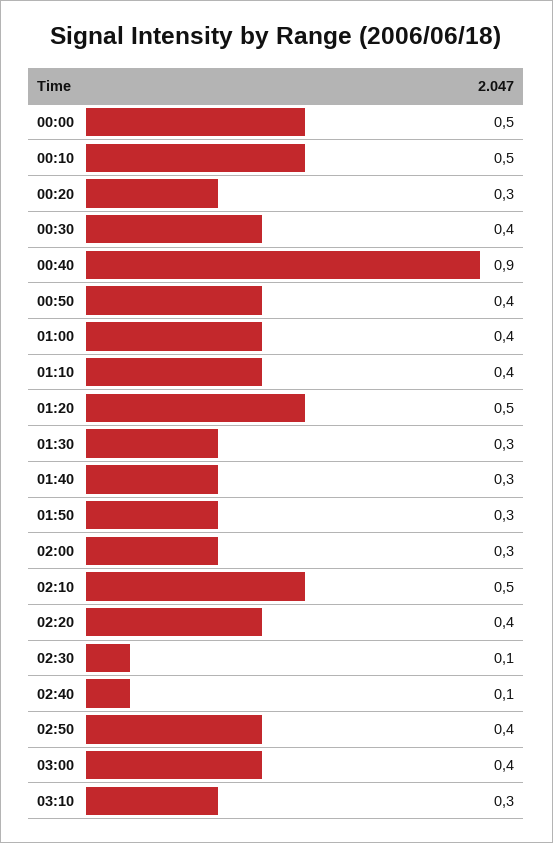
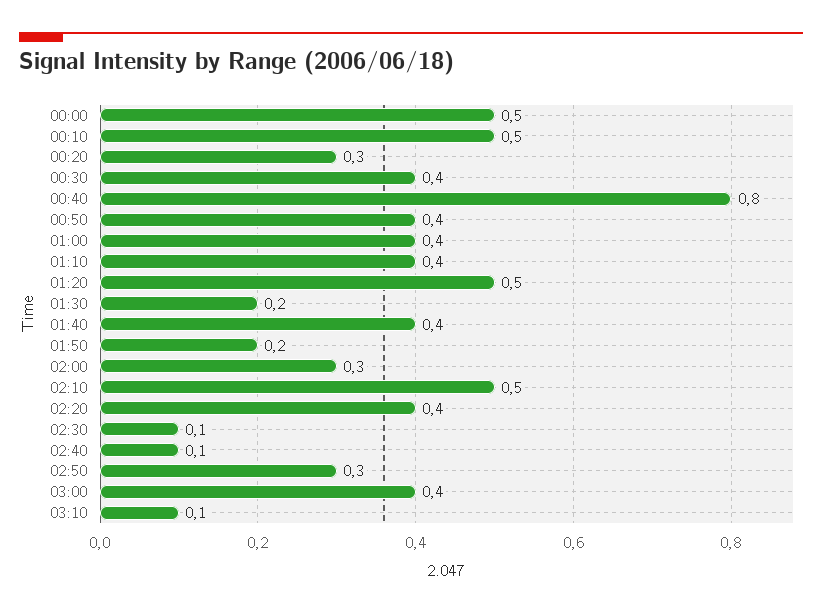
  {
    "00:00": 0.5,
    "00:10": 0.5,
    "00:20": 0.3,
    "00:30": 0.4,
-   "00:40": 0.9,
+   "00:40": 0.8,
    "00:50": 0.4,
    "01:00": 0.4,
    "01:10": 0.4,
    "01:20": 0.5,
-   "01:30": 0.3,
+   "01:30": 0.2,
-   "01:40": 0.3,
+   "01:40": 0.4,
-   "01:50": 0.3,
+   "01:50": 0.2,
    "02:00": 0.3,
    "02:10": 0.5,
    "02:20": 0.4,
    "02:30": 0.1,
    "02:40": 0.1,
-   "02:50": 0.4,
+   "02:50": 0.3,
    "03:00": 0.4,
-   "03:10": 0.3
+   "03:10": 0.1
  }

